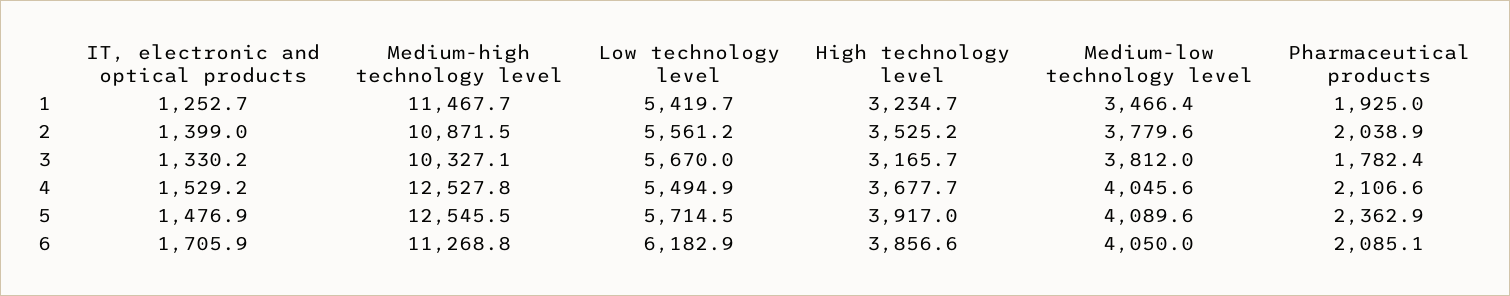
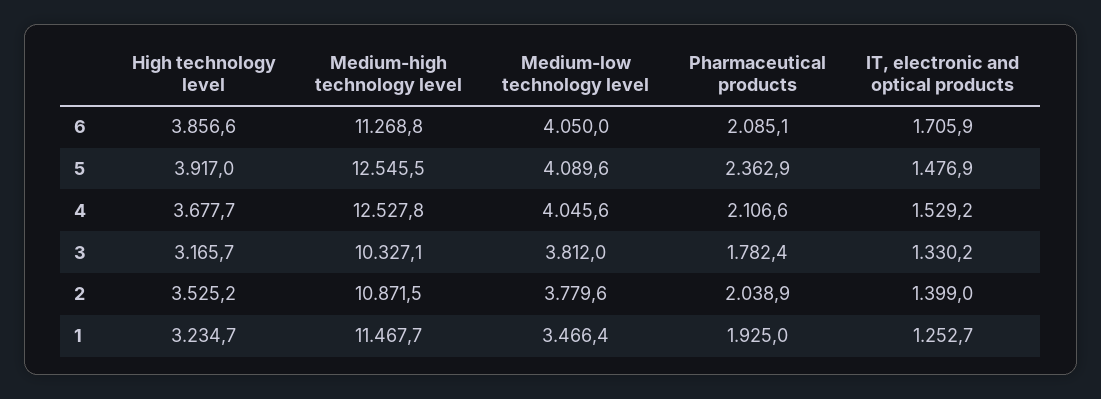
  {
    "IT, electronic and optical products": {
      "1": 1252.7,
      "2": 1399,
      "3": 1330.2,
      "4": 1529.2,
      "5": 1476.9,
      "6": 1705.9
    },
    "Medium-high technology level": {
      "1": 11467.7,
      "2": 10871.5,
      "3": 10327.1,
      "4": 12527.8,
      "5": 12545.5,
      "6": 11268.8
    },
-   "Low technology level": {
-     "1": 5419.7,
-     "2": 5561.2,
-     "3": 5670,
-     "4": 5494.9,
-     "5": 5714.5,
-     "6": 6182.9
-   },
    "High technology level": {
      "1": 3234.7,
      "2": 3525.2,
      "3": 3165.7,
      "4": 3677.7,
      "5": 3917,
      "6": 3856.6
    },
    "Medium-low technology level": {
      "1": 3466.4,
      "2": 3779.6,
      "3": 3812,
      "4": 4045.6,
      "5": 4089.6,
      "6": 4050
    },
    "Pharmaceutical products": {
      "1": 1925,
      "2": 2038.9,
      "3": 1782.4,
      "4": 2106.6,
      "5": 2362.9,
      "6": 2085.1
    }
  }

